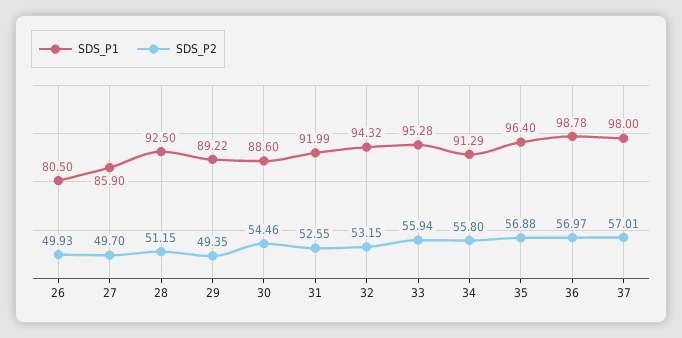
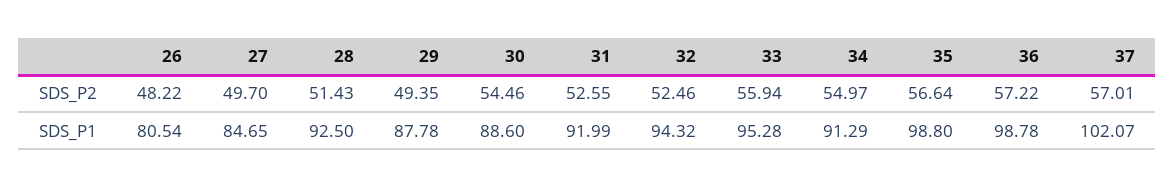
  {
    "SDS_P1": {
-     "26": 80.5,
+     "26": 80.54,
-     "27": 85.9,
+     "27": 84.65,
      "28": 92.5,
-     "29": 89.22,
+     "29": 87.78,
      "30": 88.6,
      "31": 91.99,
      "32": 94.32,
      "33": 95.28,
      "34": 91.29,
-     "35": 96.4,
+     "35": 98.8,
      "36": 98.78,
-     "37": 98
+     "37": 102.07
    },
    "SDS_P2": {
-     "26": 49.93,
+     "26": 48.22,
      "27": 49.7,
-     "28": 51.15,
+     "28": 51.43,
      "29": 49.35,
      "30": 54.46,
      "31": 52.55,
-     "32": 53.15,
+     "32": 52.46,
      "33": 55.94,
-     "34": 55.8,
+     "34": 54.97,
-     "35": 56.88,
+     "35": 56.64,
-     "36": 56.97,
+     "36": 57.22,
      "37": 57.01
    }
  }

